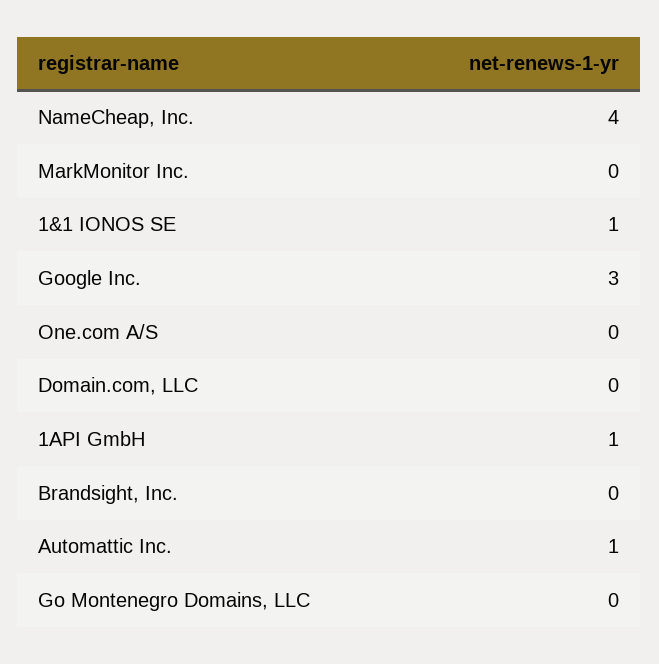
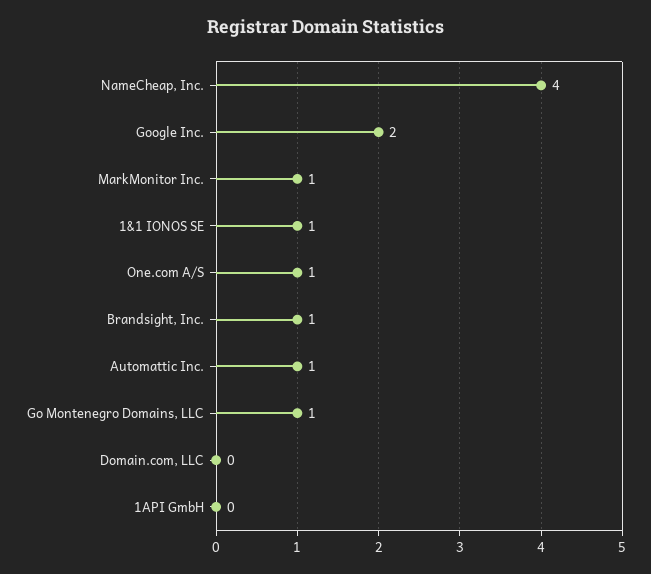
  {
    "NameCheap, Inc.": 4,
-   "MarkMonitor Inc.": 0,
+   "MarkMonitor Inc.": 1,
    "1&1 IONOS SE": 1,
-   "Google Inc.": 3,
+   "Google Inc.": 2,
-   "One.com A/S": 0,
+   "One.com A/S": 1,
    "Domain.com, LLC": 0,
-   "1API GmbH": 1,
+   "1API GmbH": 0,
-   "Brandsight, Inc.": 0,
+   "Brandsight, Inc.": 1,
    "Automattic Inc.": 1,
-   "Go Montenegro Domains, LLC": 0
+   "Go Montenegro Domains, LLC": 1
  }

